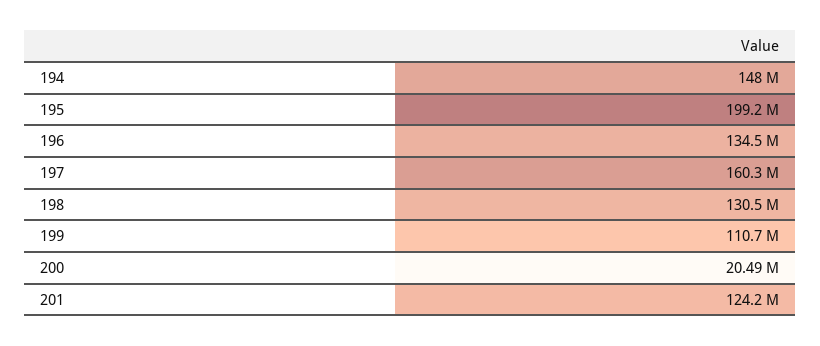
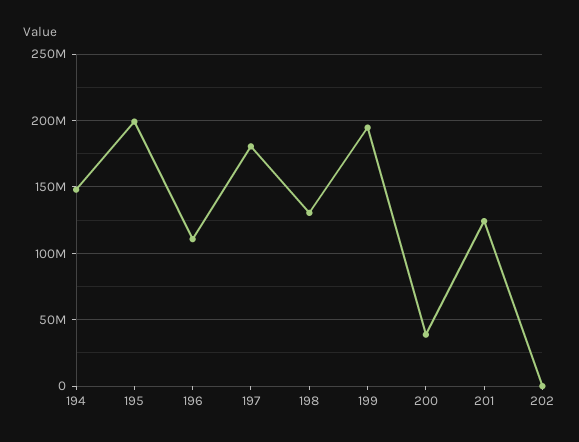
  {
    "194": 148000000,
    "195": 199200000,
-   "196": 134500000,
+   "196": 110000000,
-   "197": 160300000,
+   "197": 180000000,
    "198": 130500000,
-   "199": 110700000,
+   "199": 195000000,
-   "200": 20490000,
+   "200": 40000000,
-   "201": 124200000
+   "201": 124200000,
+   "202": 0
  }

